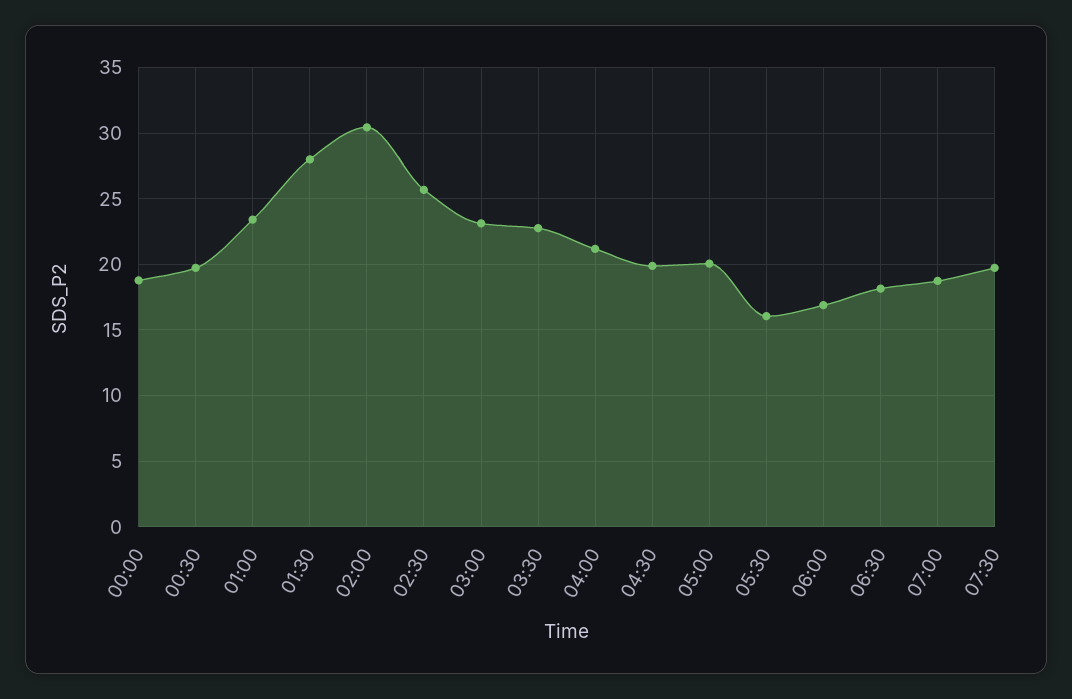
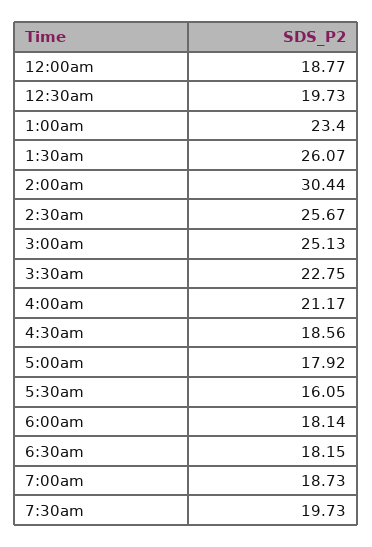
  {
    "00:00": 18.77,
    "00:30": 19.73,
    "01:00": 23.4,
-   "01:30": 28,
+   "01:30": 26.07,
    "02:00": 30.44,
    "02:30": 25.67,
-   "03:00": 23,
+   "03:00": 25.13,
    "03:30": 22.75,
    "04:00": 21.17,
-   "04:30": 20,
+   "04:30": 18.56,
-   "05:00": 20,
+   "05:00": 17.92,
    "05:30": 16.05,
-   "06:00": 17,
+   "06:00": 18.14,
    "06:30": 18.15,
    "07:00": 18.73,
    "07:30": 19.73
  }

